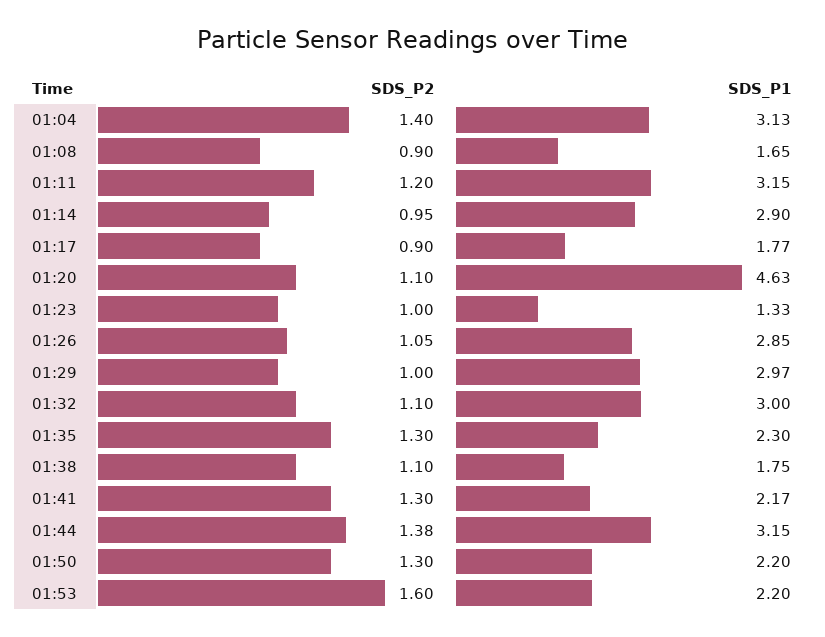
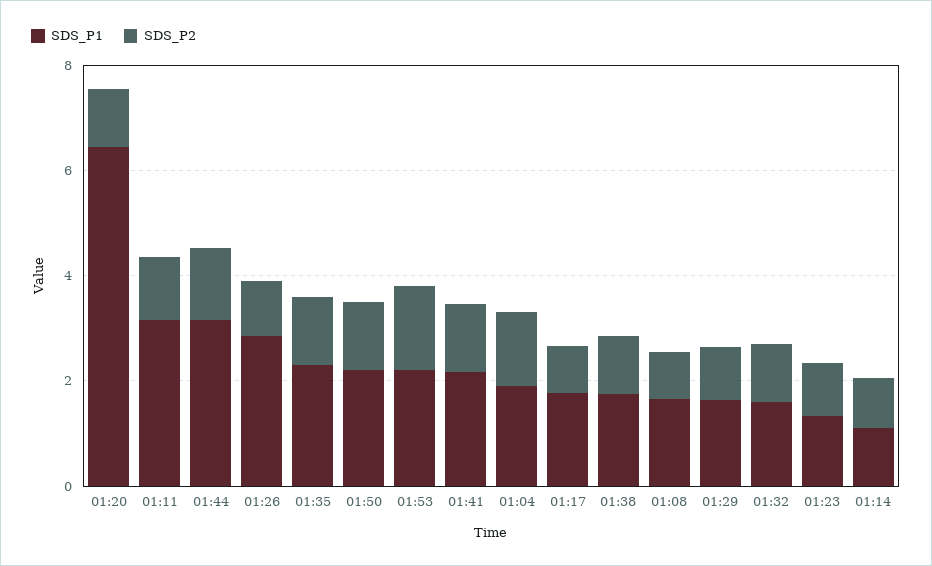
  {
    "SDS_P2": {
      "01:04": 1.4,
      "01:08": 0.9,
      "01:11": 1.2,
      "01:14": 0.95,
      "01:17": 0.9,
      "01:20": 1.1,
      "01:23": 1,
      "01:26": 1.05,
      "01:29": 1,
      "01:32": 1.1,
      "01:35": 1.3,
      "01:38": 1.1,
      "01:41": 1.3,
      "01:44": 1.38,
      "01:50": 1.3,
      "01:53": 1.6
    },
    "SDS_P1": {
-     "01:04": 3.13,
+     "01:04": 2,
      "01:08": 1.65,
      "01:11": 3.15,
-     "01:14": 2.9,
+     "01:14": 1,
      "01:17": 1.77,
-     "01:20": 4.63,
+     "01:20": 6.5,
      "01:23": 1.33,
      "01:26": 2.85,
-     "01:29": 2.97,
+     "01:29": 1.5,
-     "01:32": 3,
+     "01:32": 1.5,
      "01:35": 2.3,
      "01:38": 1.75,
      "01:41": 2.17,
      "01:44": 3.15,
      "01:50": 2.2,
      "01:53": 2.2
    }
  }

